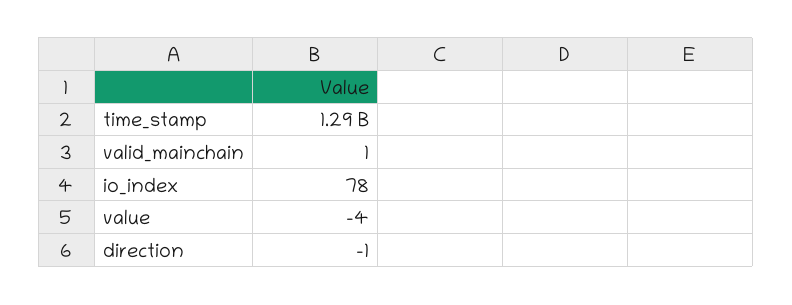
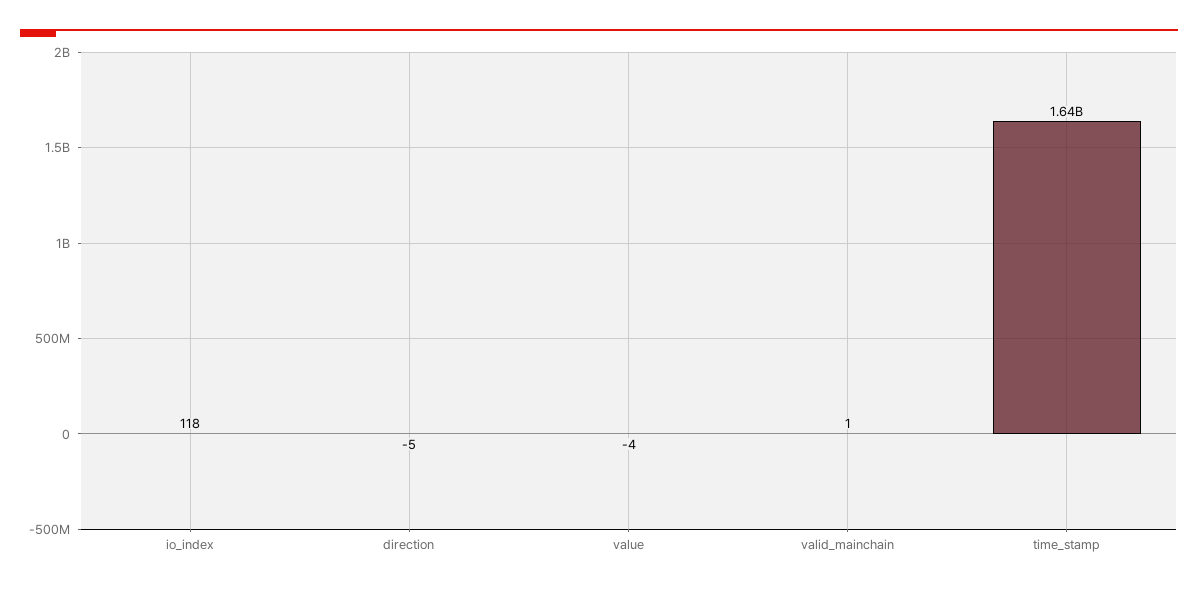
  {
-   "time_stamp": 1290000000,
+   "time_stamp": 1640000000,
    "valid_mainchain": 1,
-   "io_index": 78,
+   "io_index": 118,
    "value": -4,
-   "direction": -1
+   "direction": -5
  }

